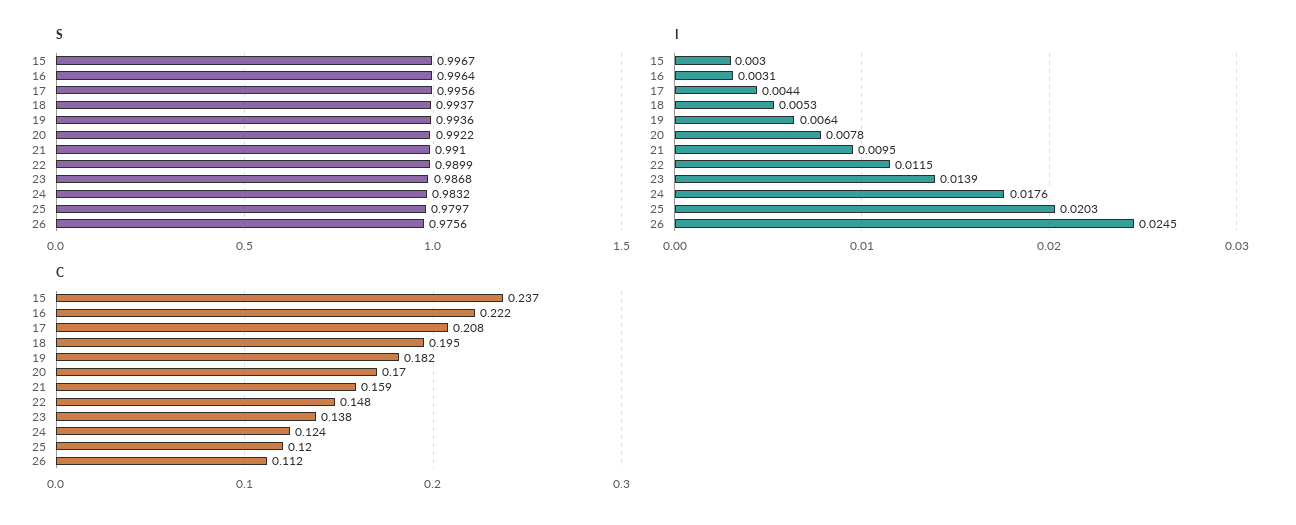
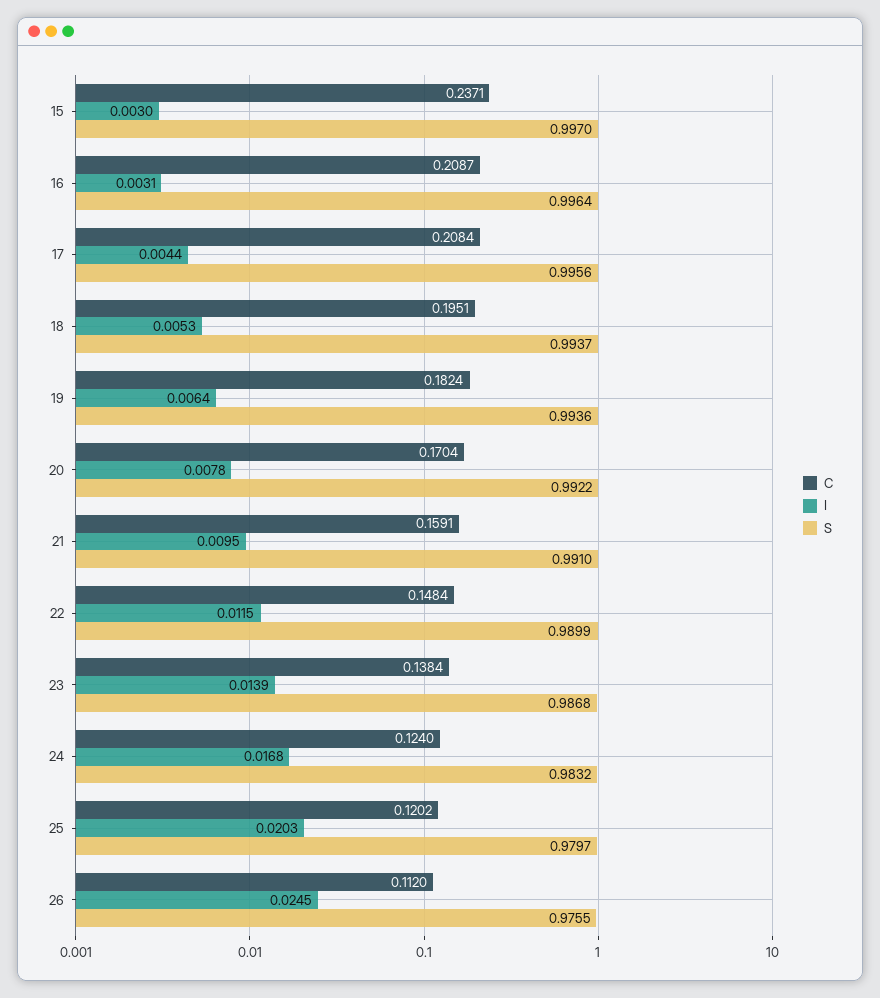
  {
    "S": {
-     "15": 0.9967,
+     "15": 0.997,
      "16": 0.9964,
      "17": 0.9956,
      "18": 0.9937,
      "19": 0.9936,
      "20": 0.9922,
      "21": 0.991,
      "22": 0.9899,
      "23": 0.9868,
      "24": 0.9832,
      "25": 0.9797,
-     "26": 0.9756
+     "26": 0.9755
    },
    "I": {
      "15": 0.003,
      "16": 0.0031,
      "17": 0.0044,
      "18": 0.0053,
      "19": 0.0064,
      "20": 0.0078,
      "21": 0.0095,
      "22": 0.0115,
      "23": 0.0139,
-     "24": 0.0176,
+     "24": 0.0168,
      "25": 0.0203,
      "26": 0.0245
    },
    "C": {
      "15": 0.2371,
-     "16": 0.222,
+     "16": 0.2087,
      "17": 0.2084,
      "18": 0.1951,
      "19": 0.1824,
      "20": 0.1704,
      "21": 0.1591,
      "22": 0.1484,
      "23": 0.1384,
      "24": 0.124,
      "25": 0.1202,
      "26": 0.112
    }
  }

